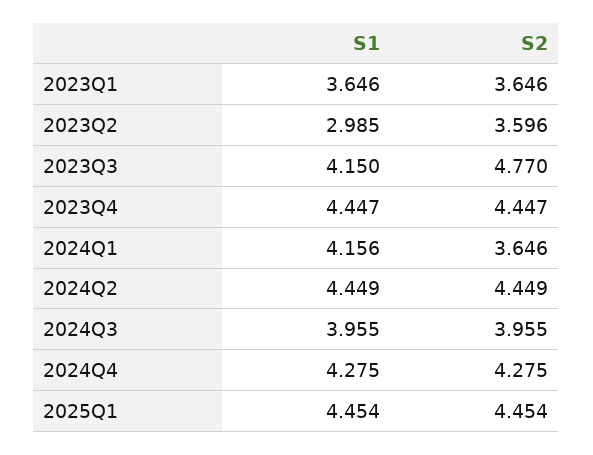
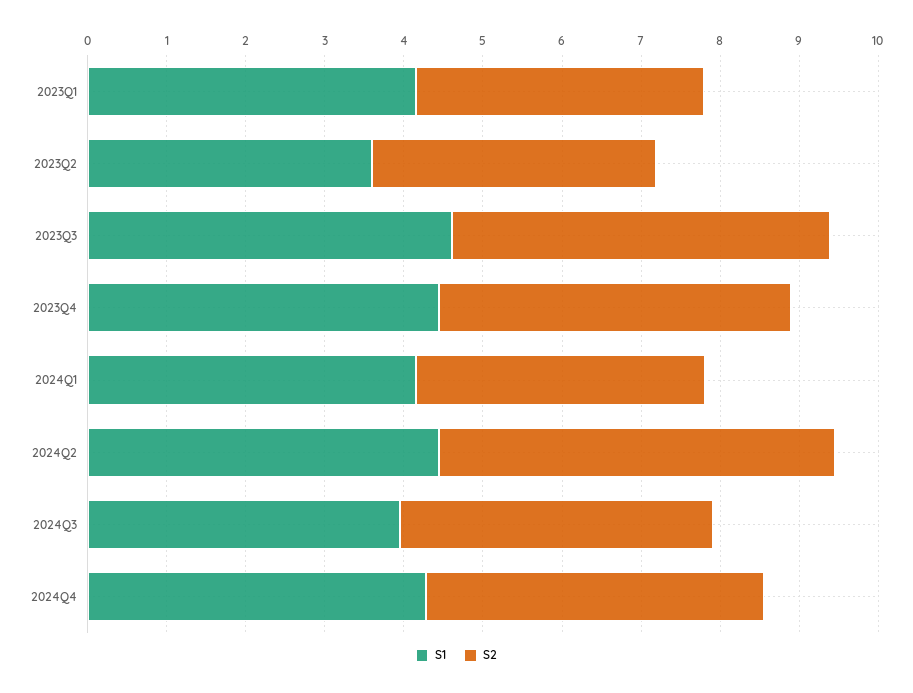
  {
    "S1": {
-     "2023Q1": 3.646,
+     "2023Q1": 4.2,
-     "2023Q2": 2.985,
+     "2023Q2": 3.6,
-     "2023Q3": 4.15,
+     "2023Q3": 4.6,
      "2023Q4": 4.447,
      "2024Q1": 4.156,
      "2024Q2": 4.449,
      "2024Q3": 3.955,
-     "2024Q4": 4.275,
+     "2024Q4": 4.275
-     "2025Q1": 4.454
    },
    "S2": {
      "2023Q1": 3.646,
      "2023Q2": 3.596,
      "2023Q3": 4.77,
      "2023Q4": 4.447,
      "2024Q1": 3.646,
-     "2024Q2": 4.449,
+     "2024Q2": 5,
      "2024Q3": 3.955,
-     "2024Q4": 4.275,
+     "2024Q4": 4.275
-     "2025Q1": 4.454
    }
  }

